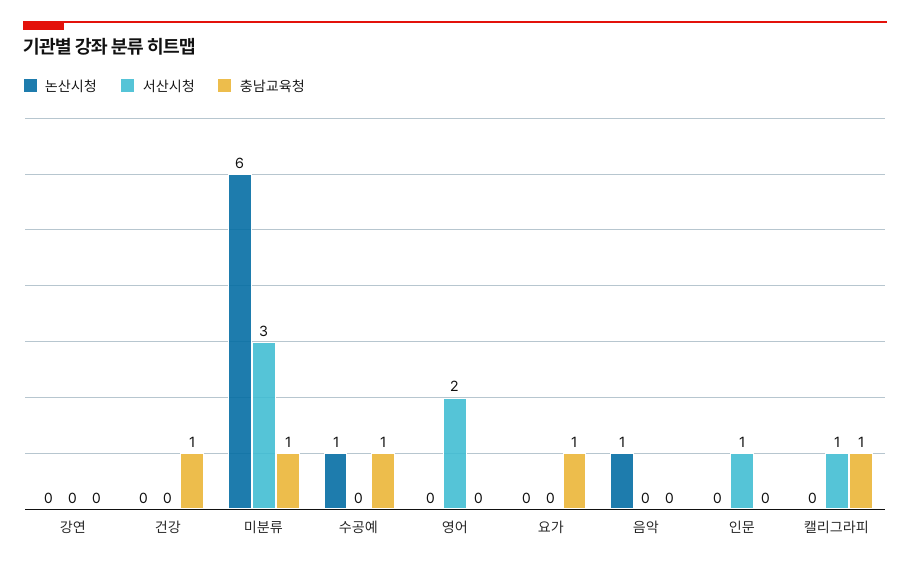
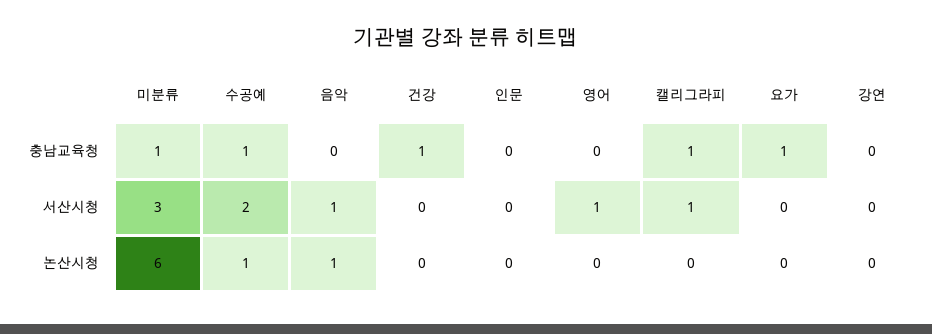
  {
    "논산시청": {
      "강연": 0,
      "건강": 0,
      "미분류": 6,
      "수공예": 1,
      "영어": 0,
      "요가": 0,
      "음악": 1,
      "인문": 0,
      "캘리그라피": 0
    },
    "서산시청": {
      "강연": 0,
      "건강": 0,
      "미분류": 3,
-     "수공예": 0,
+     "수공예": 2,
-     "영어": 2,
+     "영어": 1,
      "요가": 0,
-     "음악": 0,
+     "음악": 1,
-     "인문": 1,
+     "인문": 0,
      "캘리그라피": 1
    },
    "충남교육청": {
      "강연": 0,
      "건강": 1,
      "미분류": 1,
      "수공예": 1,
      "영어": 0,
      "요가": 1,
      "음악": 0,
      "인문": 0,
      "캘리그라피": 1
    }
  }

